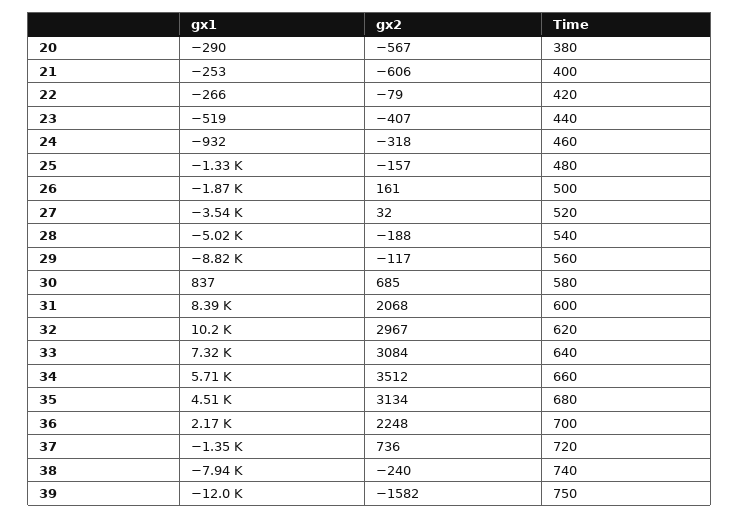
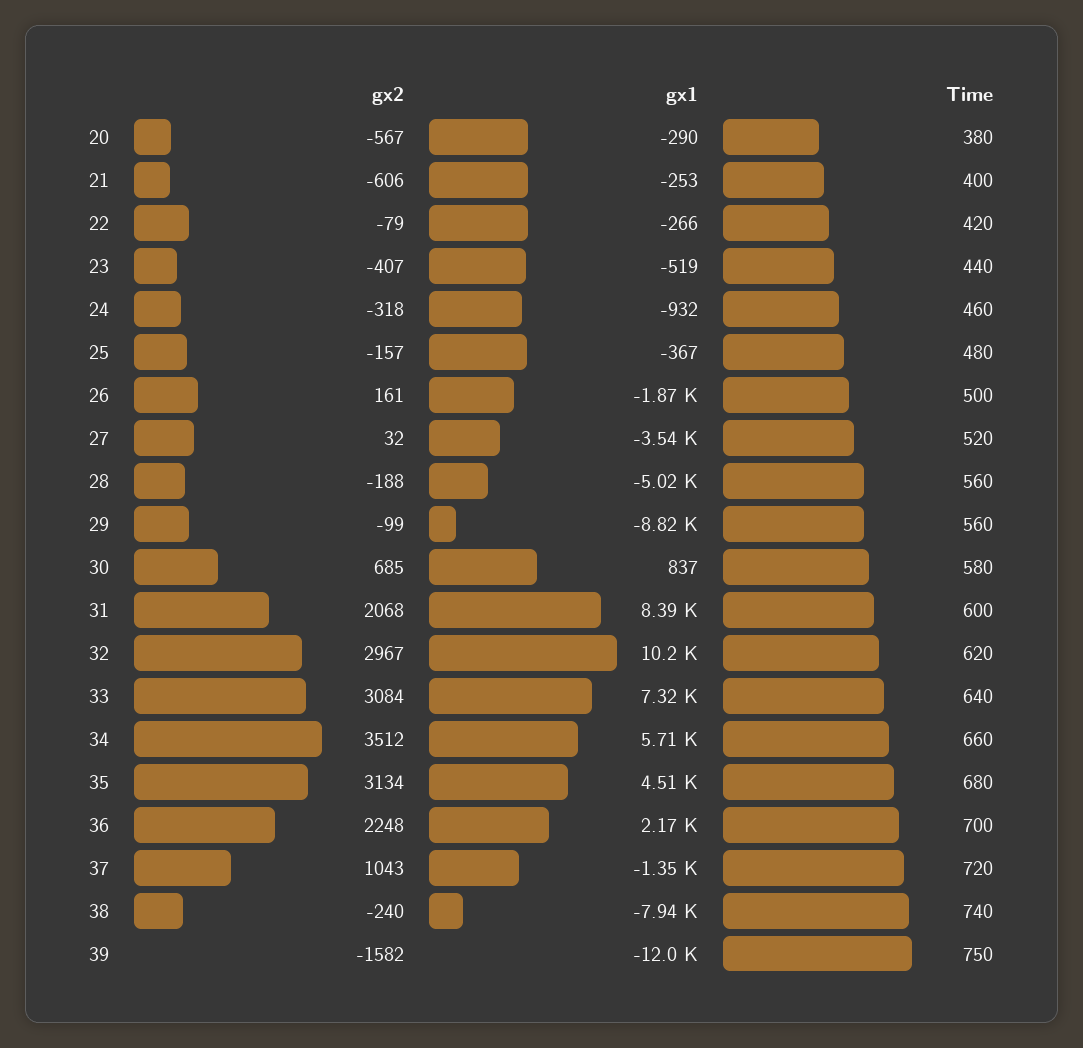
  {
    "gx1": {
      "20": -290,
      "21": -253,
      "22": -266,
      "23": -519,
      "24": -932,
-     "25": -1330,
+     "25": -367,
      "26": -1870,
      "27": -3540,
      "28": -5020,
      "29": -8820,
      "30": 837,
      "31": 8390,
      "32": 10200,
      "33": 7320,
      "34": 5710,
      "35": 4510,
      "36": 2170,
      "37": -1350,
      "38": -7940,
      "39": -12000
    },
    "gx2": {
      "20": -567,
      "21": -606,
      "22": -79,
      "23": -407,
      "24": -318,
      "25": -157,
      "26": 161,
      "27": 32,
      "28": -188,
-     "29": -117,
+     "29": -99,
      "30": 685,
      "31": 2068,
      "32": 2967,
      "33": 3084,
      "34": 3512,
      "35": 3134,
      "36": 2248,
-     "37": 736,
+     "37": 1043,
      "38": -240,
      "39": -1582
    },
    "Time": {
      "20": 380,
      "21": 400,
      "22": 420,
      "23": 440,
      "24": 460,
      "25": 480,
      "26": 500,
      "27": 520,
-     "28": 540,
+     "28": 560,
      "29": 560,
      "30": 580,
      "31": 600,
      "32": 620,
      "33": 640,
      "34": 660,
      "35": 680,
      "36": 700,
      "37": 720,
      "38": 740,
      "39": 750
    }
  }

